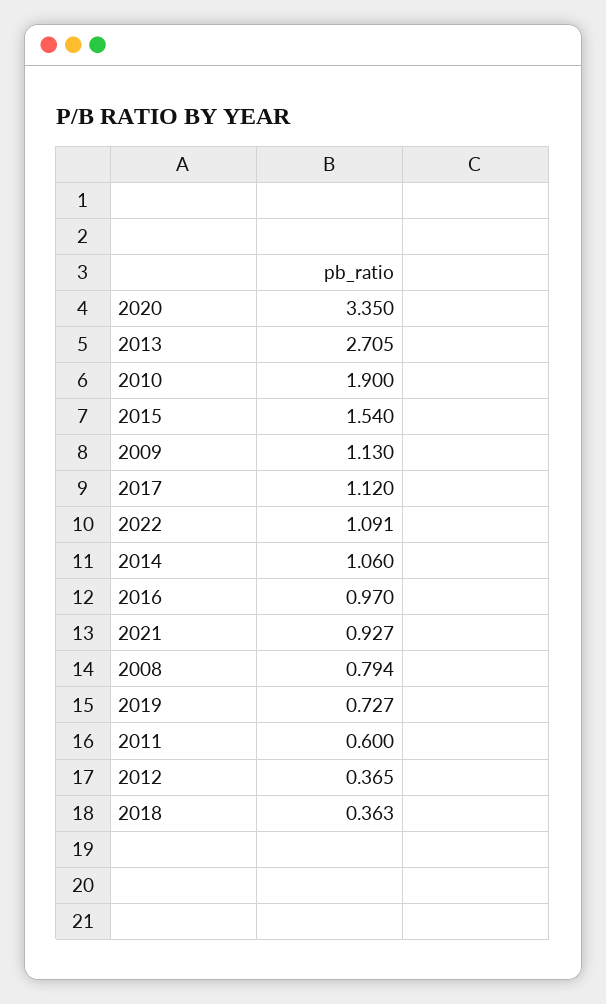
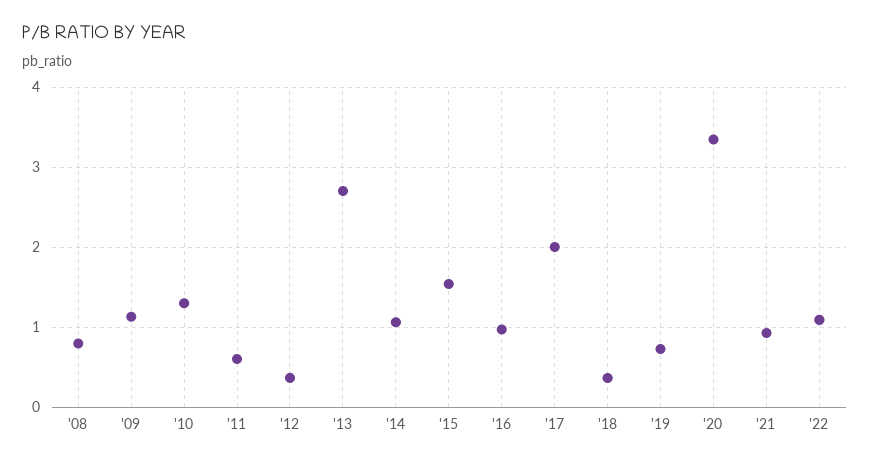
  {
    "2020": 3.35,
    "2013": 2.705,
-   "2010": 1.9,
+   "2010": 1.3,
    "2015": 1.54,
    "2009": 1.13,
-   "2017": 1.12,
+   "2017": 2,
    "2022": 1.091,
    "2014": 1.06,
    "2016": 0.97,
    "2021": 0.927,
    "2008": 0.794,
    "2019": 0.727,
    "2011": 0.6,
    "2012": 0.365,
    "2018": 0.363
  }

